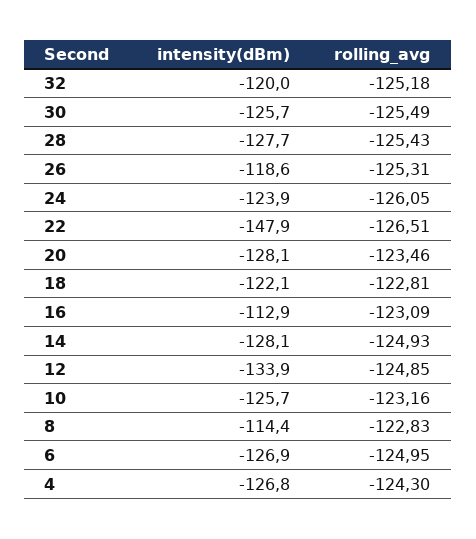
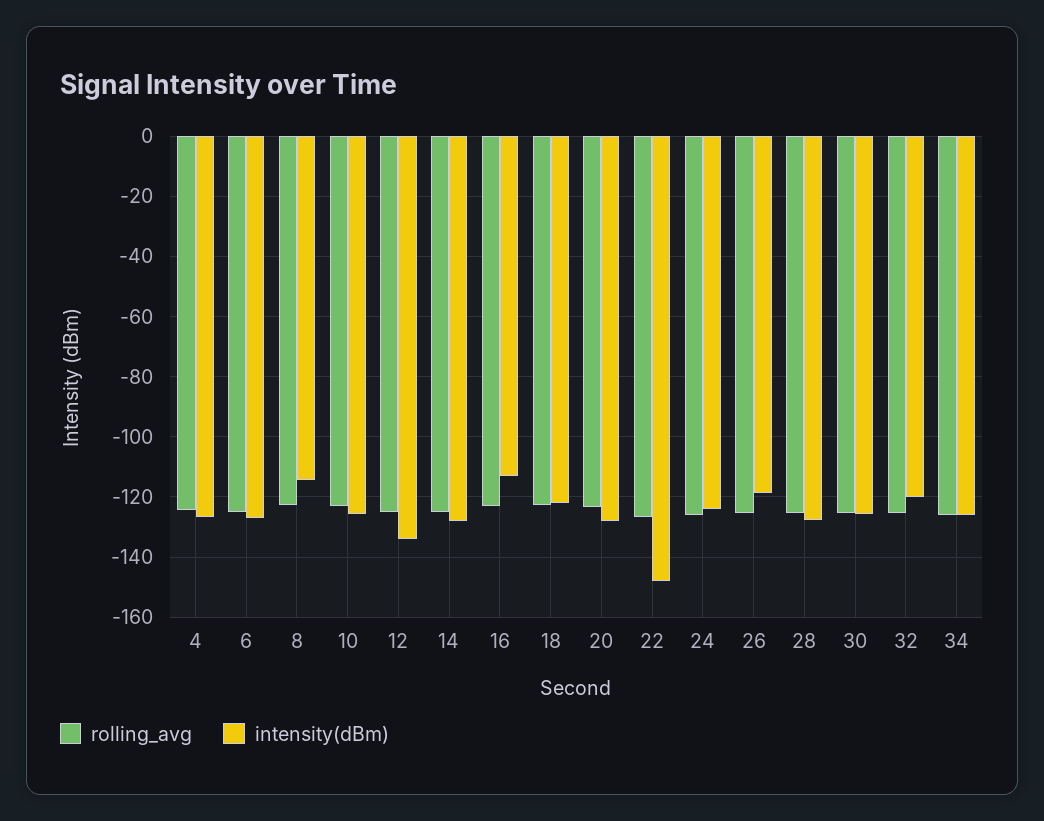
  {
    "intensity(dBm)": {
      "32": -120,
      "30": -125.7,
      "28": -127.7,
      "26": -118.6,
      "24": -123.9,
      "22": -147.9,
      "20": -128.1,
      "18": -122.1,
      "16": -112.9,
      "14": -128.1,
      "12": -133.9,
      "10": -125.7,
      "8": -114.4,
      "6": -126.9,
-     "4": -126.8
+     "4": -126.8,
+     "34": -126
    },
    "rolling_avg": {
      "32": -125.18,
      "30": -125.49,
      "28": -125.43,
      "26": -125.31,
      "24": -126.05,
      "22": -126.51,
      "20": -123.46,
      "18": -122.81,
      "16": -123.09,
      "14": -124.93,
      "12": -124.85,
      "10": -123.16,
      "8": -122.83,
      "6": -124.95,
-     "4": -124.3
+     "4": -124.3,
+     "34": -126
    }
  }

